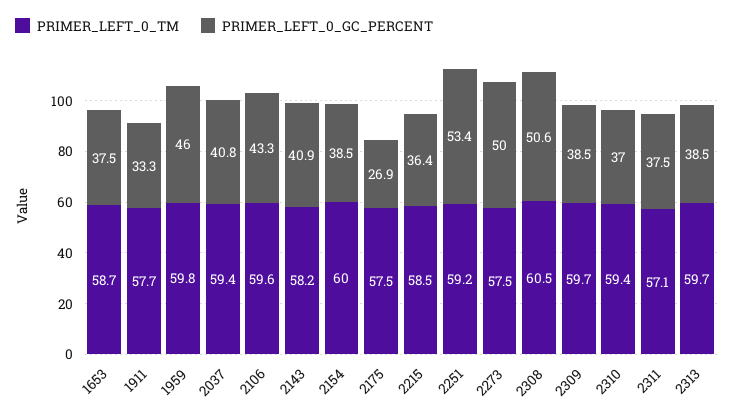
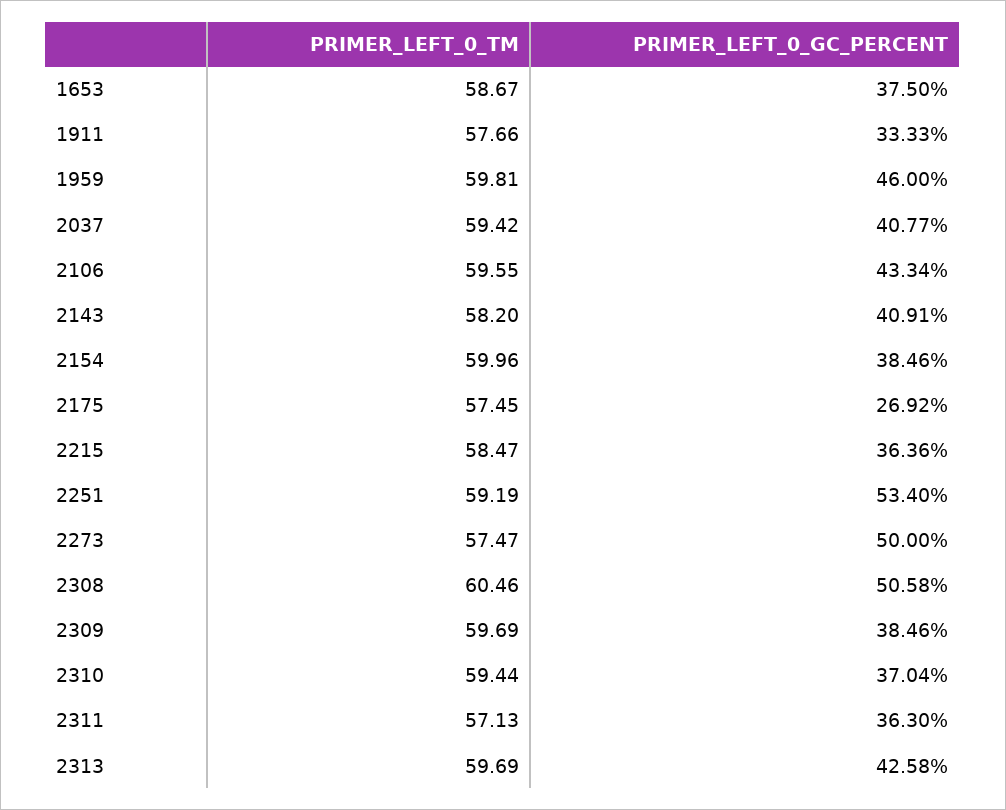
  {
    "PRIMER_LEFT_0_TM": {
      "1653": 58.67,
      "1911": 57.66,
      "1959": 59.81,
      "2037": 59.42,
      "2106": 59.55,
      "2143": 58.2,
      "2154": 59.96,
      "2175": 57.45,
      "2215": 58.47,
      "2251": 59.19,
      "2273": 57.47,
      "2308": 60.46,
      "2309": 59.69,
      "2310": 59.44,
      "2311": 57.13,
      "2313": 59.69
    },
    "PRIMER_LEFT_0_GC_PERCENT": {
      "1653": 37.5,
      "1911": 33.33,
      "1959": 46,
      "2037": 40.77,
      "2106": 43.34,
      "2143": 40.91,
      "2154": 38.46,
      "2175": 26.92,
      "2215": 36.36,
      "2251": 53.4,
      "2273": 50,
      "2308": 50.58,
      "2309": 38.46,
      "2310": 37.04,
-     "2311": 37.5,
+     "2311": 36.3,
-     "2313": 38.5
+     "2313": 42.58
    }
  }

